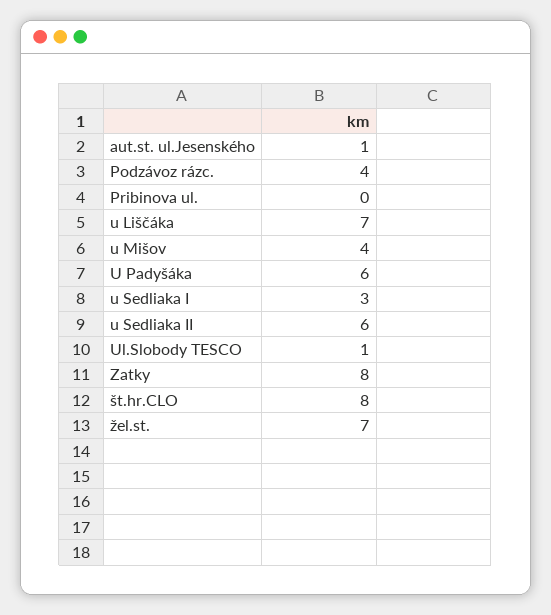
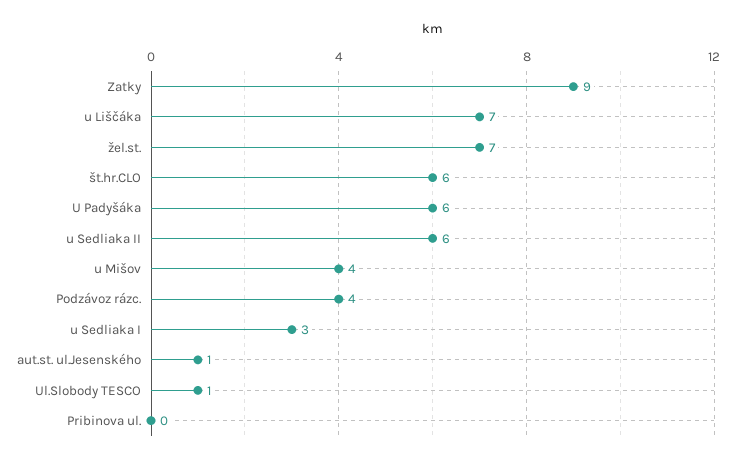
  {
    "aut.st. ul.Jesenského": 1,
    "Podzávoz rázc.": 4,
    "Pribinova ul.": 0,
    "u Liščáka": 7,
    "u Mišov": 4,
    "U Padyšáka": 6,
    "u Sedliaka I": 3,
    "u Sedliaka II": 6,
    "Ul.Slobody TESCO": 1,
-   "Zatky": 8,
+   "Zatky": 9,
-   "št.hr.CLO": 8,
+   "št.hr.CLO": 6,
    "žel.st.": 7
  }

